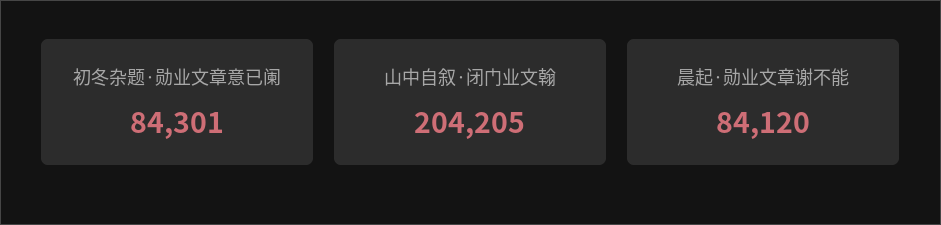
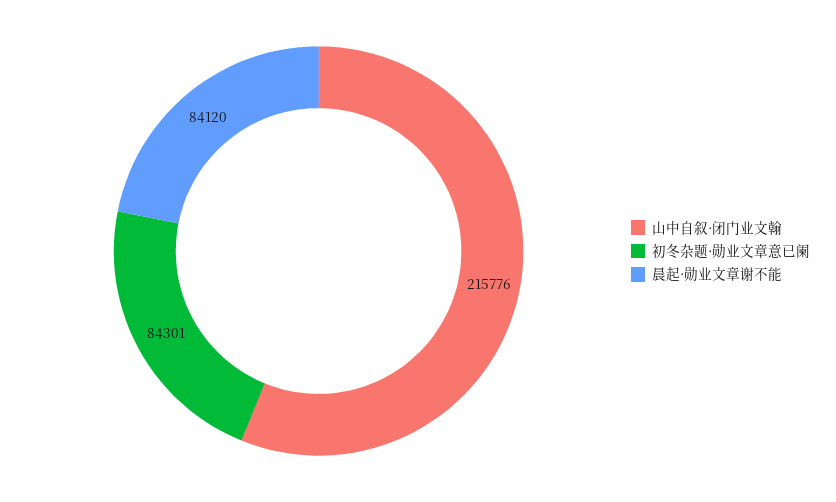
  {
    "初冬杂题·勋业文章意已阑": 84301,
-   "山中自叙·闭门业文翰": 204205,
+   "山中自叙·闭门业文翰": 215776,
    "晨起·勋业文章谢不能": 84120
  }

